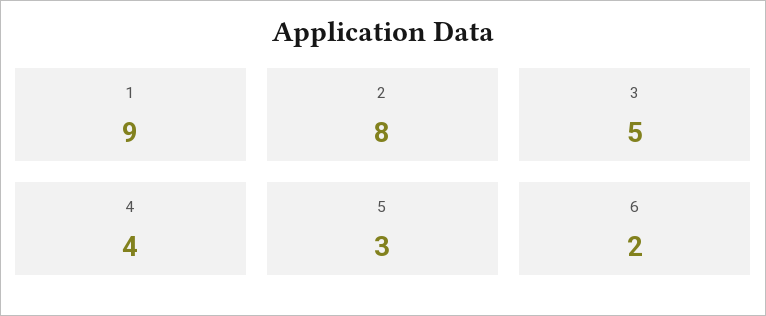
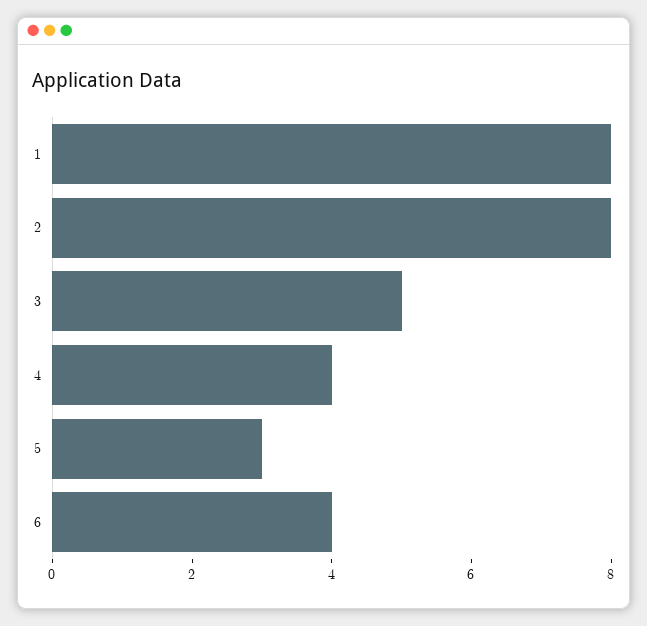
  {
-   "1": 9,
+   "1": 8,
    "2": 8,
    "3": 5,
    "4": 4,
    "5": 3,
-   "6": 2
+   "6": 4
  }

